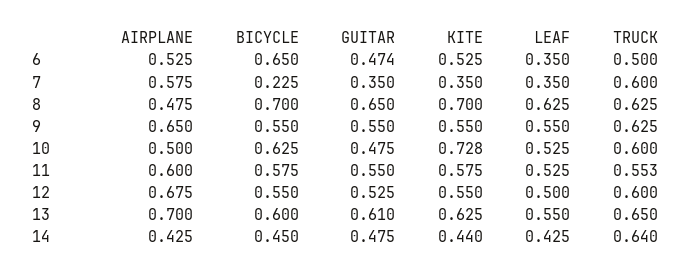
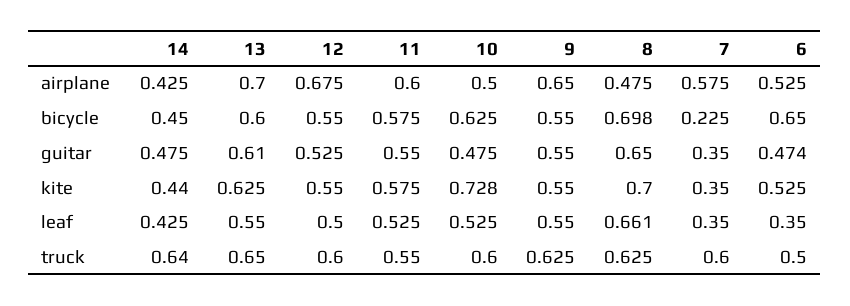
  {
    "AIRPLANE": {
      "6": 0.525,
      "7": 0.575,
      "8": 0.475,
      "9": 0.65,
      "10": 0.5,
      "11": 0.6,
      "12": 0.675,
      "13": 0.7,
      "14": 0.425
    },
    "BICYCLE": {
      "6": 0.65,
      "7": 0.225,
-     "8": 0.7,
+     "8": 0.698,
      "9": 0.55,
      "10": 0.625,
      "11": 0.575,
      "12": 0.55,
      "13": 0.6,
      "14": 0.45
    },
    "GUITAR": {
      "6": 0.474,
      "7": 0.35,
      "8": 0.65,
      "9": 0.55,
      "10": 0.475,
      "11": 0.55,
      "12": 0.525,
      "13": 0.61,
      "14": 0.475
    },
    "KITE": {
      "6": 0.525,
      "7": 0.35,
      "8": 0.7,
      "9": 0.55,
      "10": 0.728,
      "11": 0.575,
      "12": 0.55,
      "13": 0.625,
      "14": 0.44
    },
    "LEAF": {
      "6": 0.35,
      "7": 0.35,
-     "8": 0.625,
+     "8": 0.661,
      "9": 0.55,
      "10": 0.525,
      "11": 0.525,
      "12": 0.5,
      "13": 0.55,
      "14": 0.425
    },
    "TRUCK": {
      "6": 0.5,
      "7": 0.6,
      "8": 0.625,
      "9": 0.625,
      "10": 0.6,
-     "11": 0.553,
+     "11": 0.55,
      "12": 0.6,
      "13": 0.65,
      "14": 0.64
    }
  }

